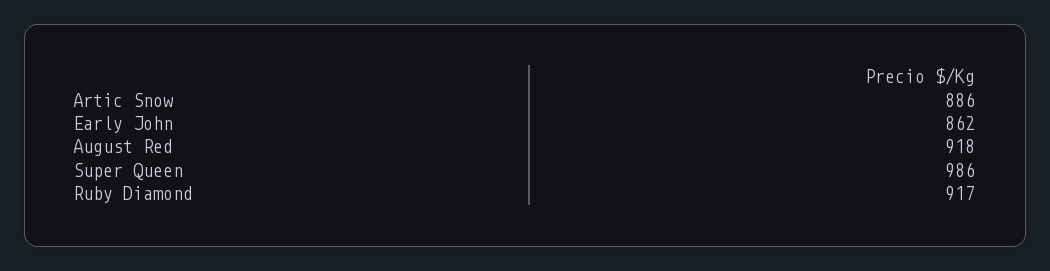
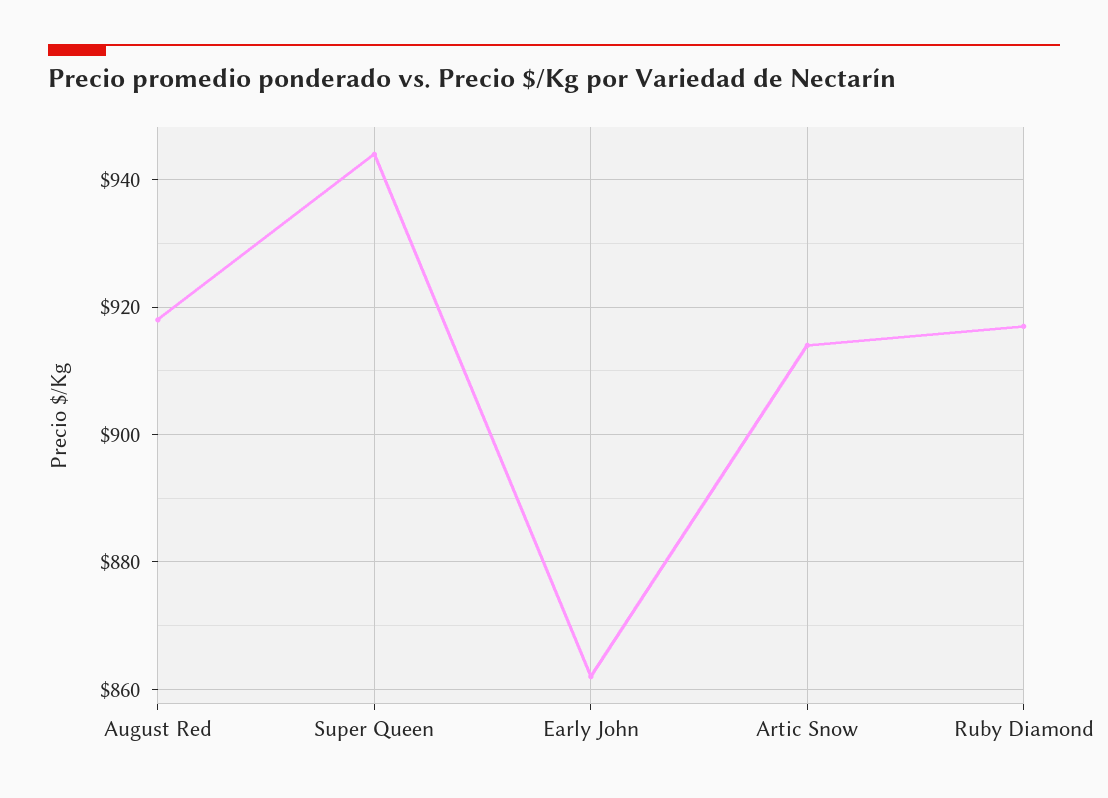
  {
-   "Artic Snow": 886,
+   "Artic Snow": 915,
    "Early John": 862,
    "August Red": 918,
-   "Super Queen": 986,
+   "Super Queen": 945,
    "Ruby Diamond": 917
  }

